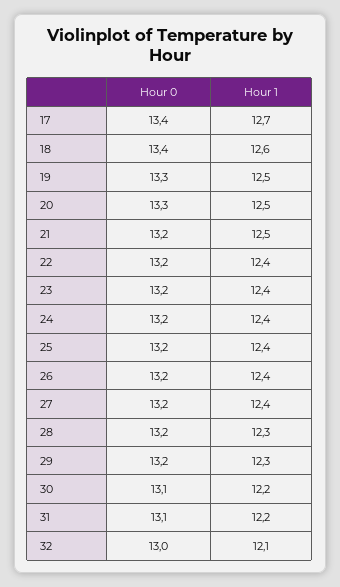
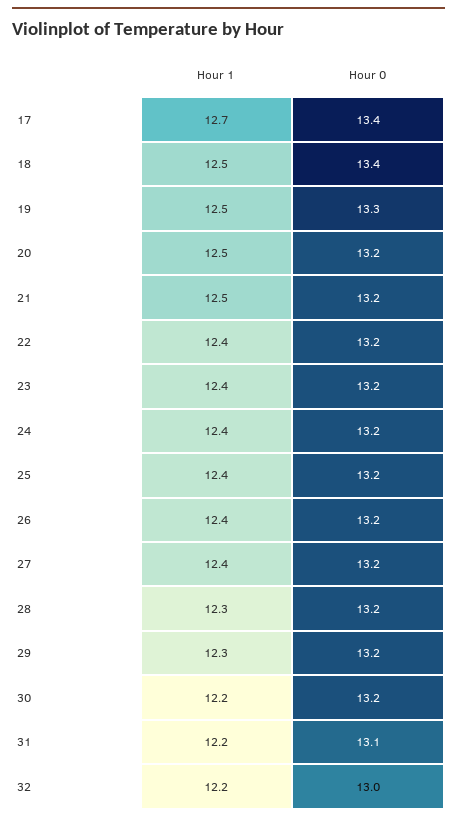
  {
    "Hour 0": {
      "17": 13.4,
      "18": 13.4,
      "19": 13.3,
-     "20": 13.3,
+     "20": 13.2,
      "21": 13.2,
      "22": 13.2,
      "23": 13.2,
      "24": 13.2,
      "25": 13.2,
      "26": 13.2,
      "27": 13.2,
      "28": 13.2,
      "29": 13.2,
-     "30": 13.1,
+     "30": 13.2,
      "31": 13.1,
      "32": 13
    },
    "Hour 1": {
      "17": 12.7,
-     "18": 12.6,
+     "18": 12.5,
      "19": 12.5,
      "20": 12.5,
      "21": 12.5,
      "22": 12.4,
      "23": 12.4,
      "24": 12.4,
      "25": 12.4,
      "26": 12.4,
      "27": 12.4,
      "28": 12.3,
      "29": 12.3,
      "30": 12.2,
      "31": 12.2,
-     "32": 12.1
+     "32": 12.2
    }
  }

